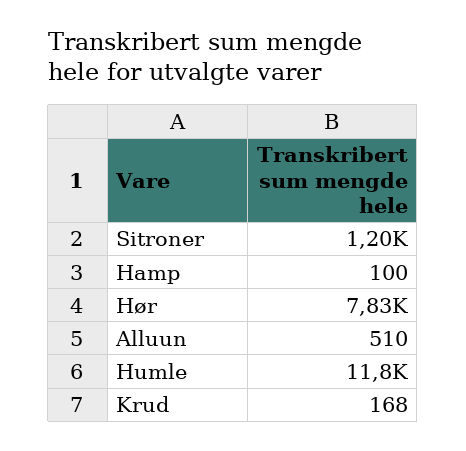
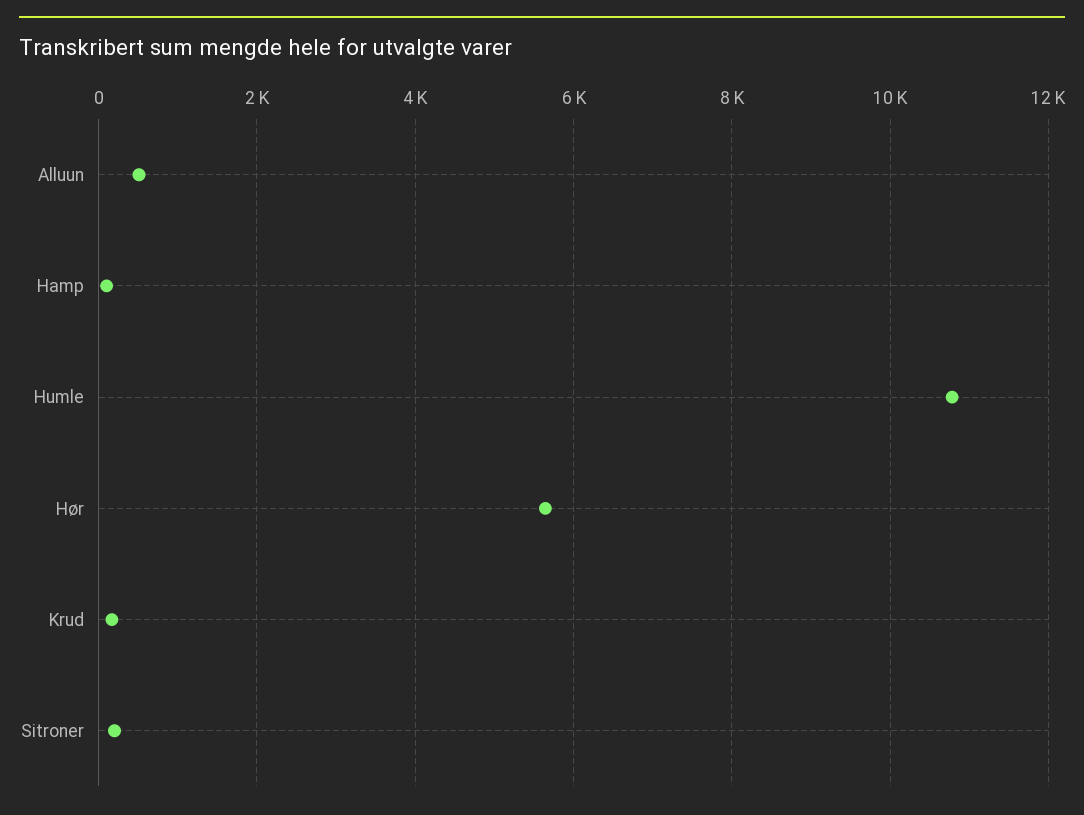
  {
-   "Sitroner": 1200,
+   "Sitroner": 200,
    "Hamp": 100,
-   "Hør": 7830,
+   "Hør": 5600,
    "Alluun": 510,
-   "Humle": 11800,
+   "Humle": 10800,
    "Krud": 168
  }

